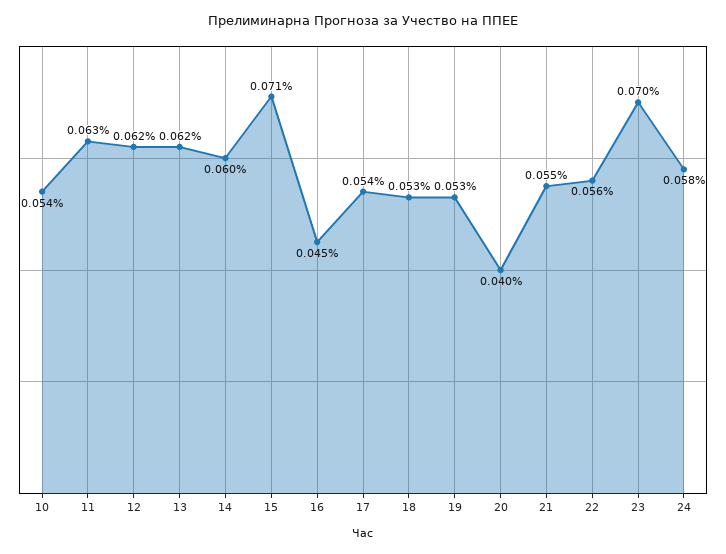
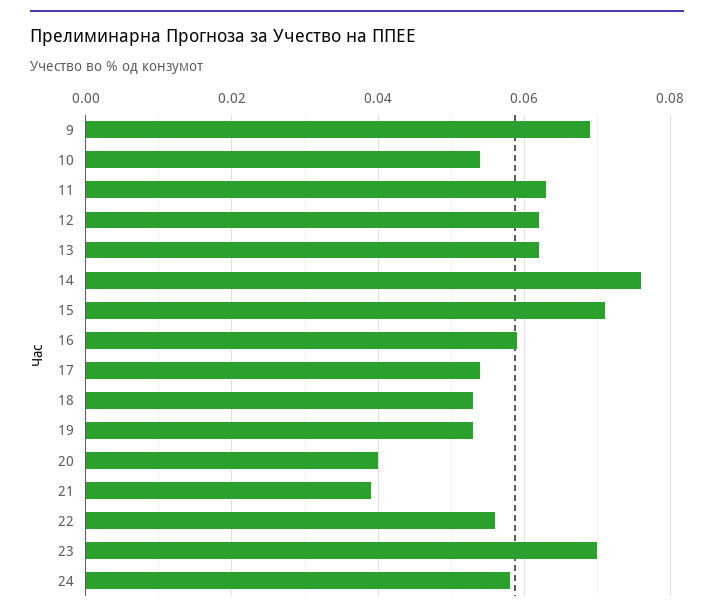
  {
    "10": 0.054,
    "11": 0.063,
    "12": 0.062,
    "13": 0.062,
-   "14": 0.06,
+   "14": 0.075,
    "15": 0.071,
-   "16": 0.045,
+   "16": 0.06,
    "17": 0.054,
    "18": 0.053,
    "19": 0.053,
    "20": 0.04,
-   "21": 0.055,
+   "21": 0.04,
    "22": 0.056,
    "23": 0.07,
-   "24": 0.058
+   "24": 0.058,
+   "9": 0.07
  }

